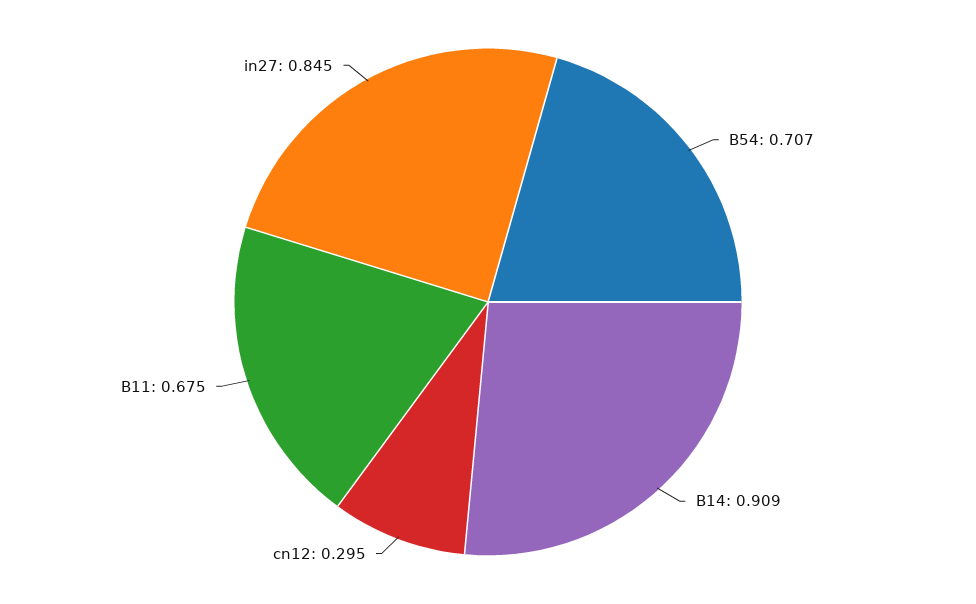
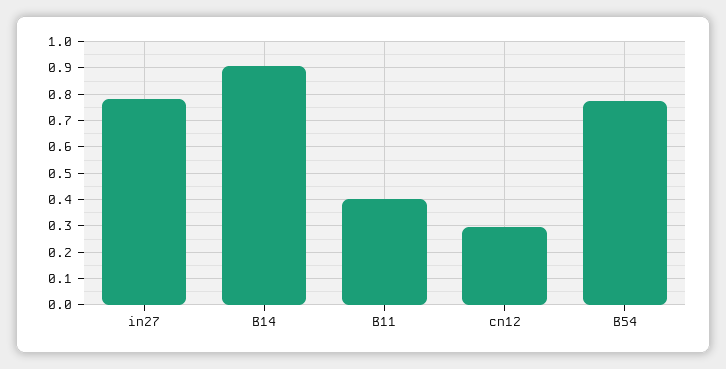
  {
-   "B54": 0.707,
+   "B54": 0.775,
    "B14": 0.909,
    "cn12": 0.295,
-   "B11": 0.675,
+   "B11": 0.4,
-   "in27": 0.845
+   "in27": 0.775
  }

